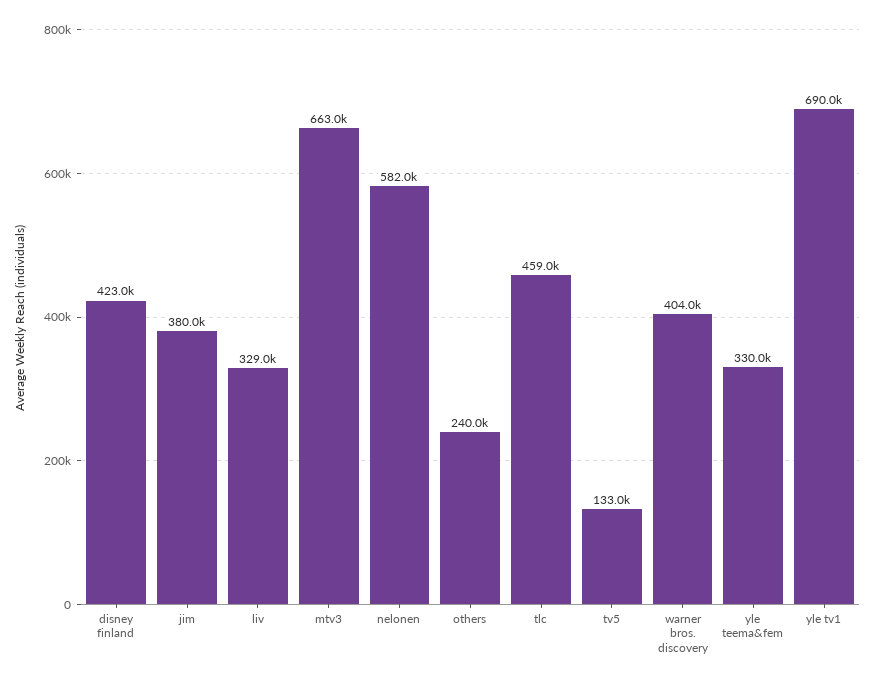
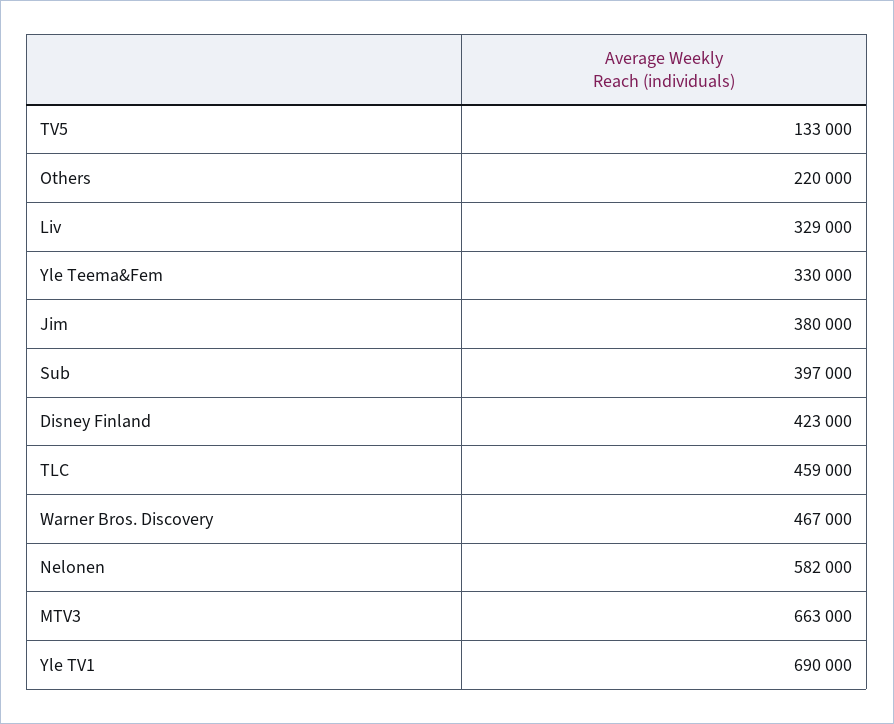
  {
    "disney finland": 423000,
    "jim": 380000,
    "liv": 329000,
    "mtv3": 663000,
    "nelonen": 582000,
-   "others": 240000,
+   "others": 220000,
    "tlc": 459000,
    "tv5": 133000,
-   "warner bros. discovery": 404000,
+   "warner bros. discovery": 467000,
    "yle teema&fem": 330000,
-   "yle tv1": 690000
+   "yle tv1": 690000,
+   "Sub": 397000
  }

